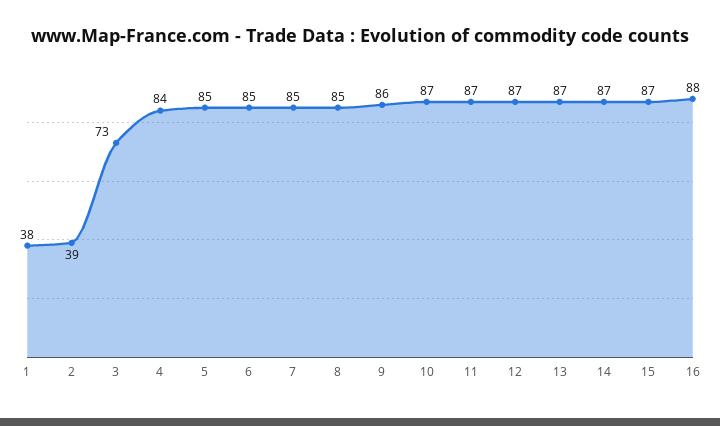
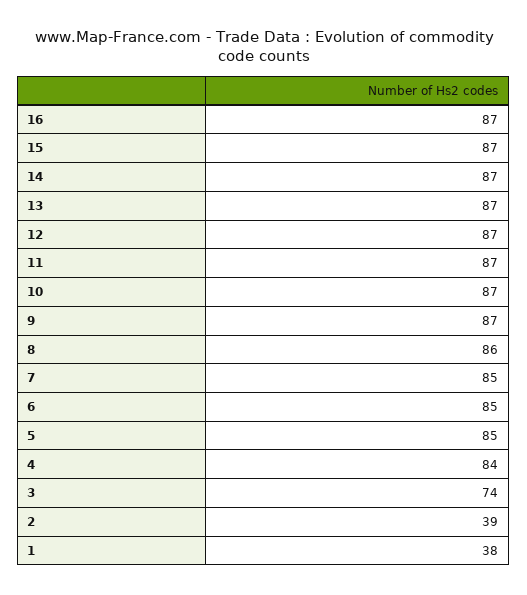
  {
    "1": 38,
    "2": 39,
-   "3": 73,
+   "3": 74,
    "4": 84,
    "5": 85,
    "6": 85,
    "7": 85,
-   "8": 85,
+   "8": 86,
-   "9": 86,
+   "9": 87,
    "10": 87,
    "11": 87,
    "12": 87,
    "13": 87,
    "14": 87,
    "15": 87,
-   "16": 88
+   "16": 87
  }

